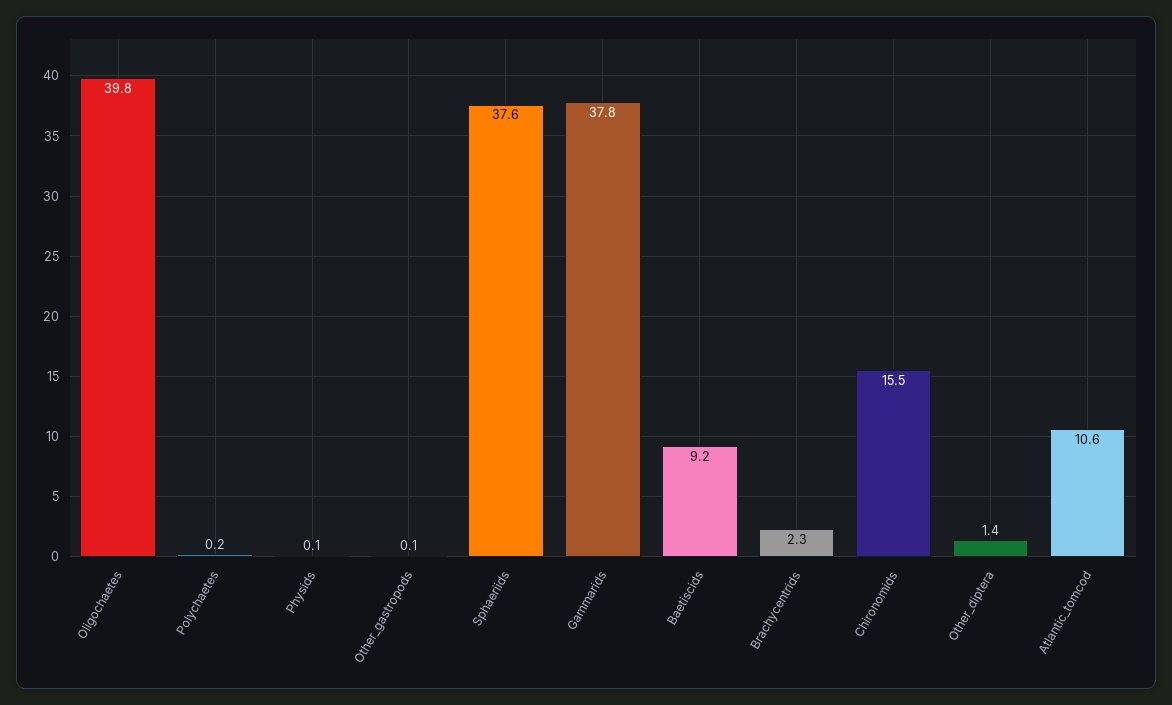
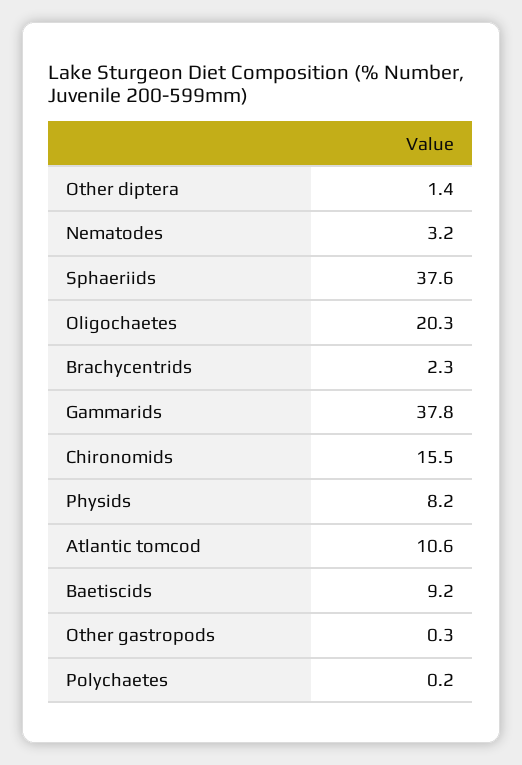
  {
-   "Oligochaetes": 39.8,
+   "Oligochaetes": 20.3,
    "Polychaetes": 0.2,
-   "Physids": 0.1,
+   "Physids": 8.2,
-   "Other_gastropods": 0.1,
+   "Other_gastropods": 0.3,
    "Sphaeriids": 37.6,
    "Gammarids": 37.8,
    "Baetiscids": 9.2,
    "Brachycentrids": 2.3,
    "Chironomids": 15.5,
    "Other_diptera": 1.4,
-   "Atlantic_tomcod": 10.6
+   "Atlantic_tomcod": 10.6,
+   "Nematodes": 3.2
  }

